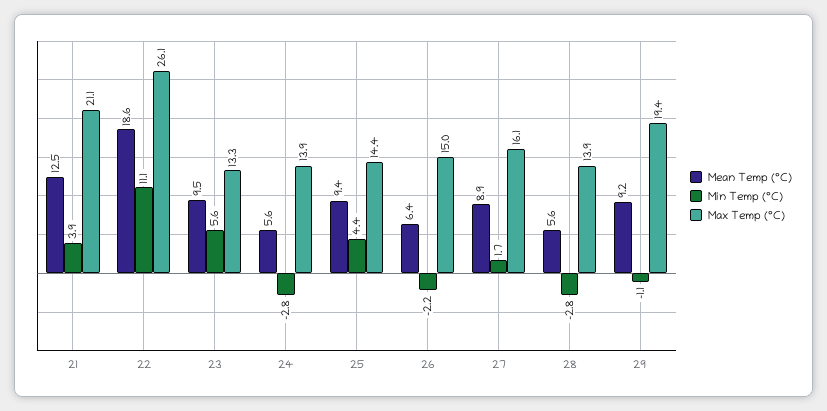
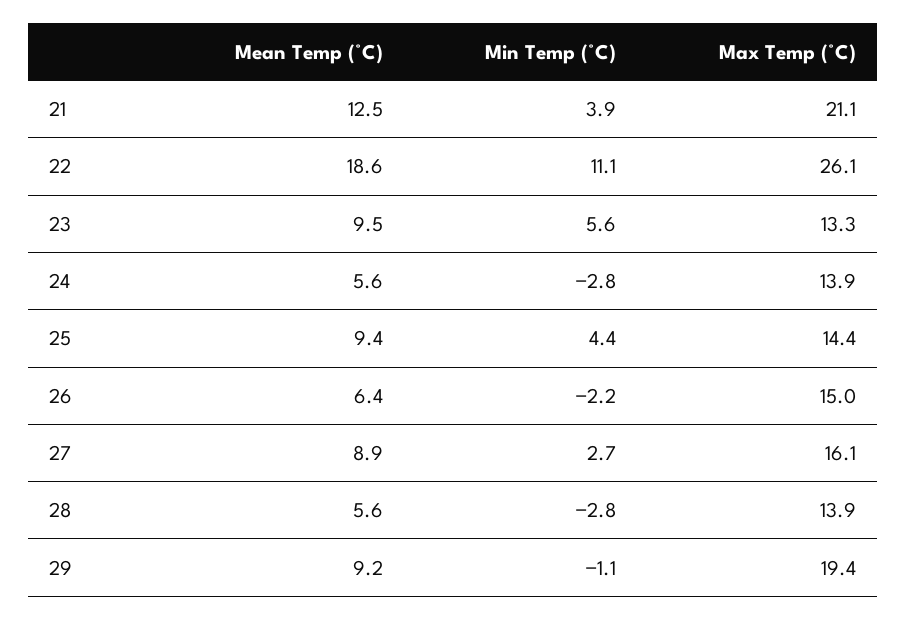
  {
    "Mean Temp (°C)": {
      "21": 12.5,
      "22": 18.6,
      "23": 9.5,
      "24": 5.6,
      "25": 9.4,
      "26": 6.4,
      "27": 8.9,
      "28": 5.6,
      "29": 9.2
    },
    "Min Temp (°C)": {
      "21": 3.9,
      "22": 11.1,
      "23": 5.6,
      "24": -2.8,
      "25": 4.4,
      "26": -2.2,
-     "27": 1.7,
+     "27": 2.7,
      "28": -2.8,
      "29": -1.1
    },
    "Max Temp (°C)": {
      "21": 21.1,
      "22": 26.1,
      "23": 13.3,
      "24": 13.9,
      "25": 14.4,
      "26": 15,
      "27": 16.1,
      "28": 13.9,
      "29": 19.4
    }
  }

